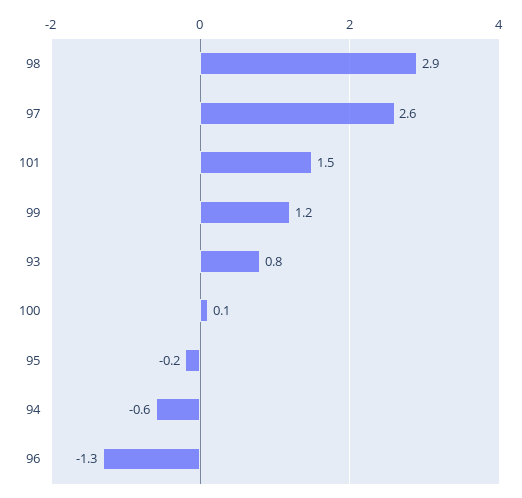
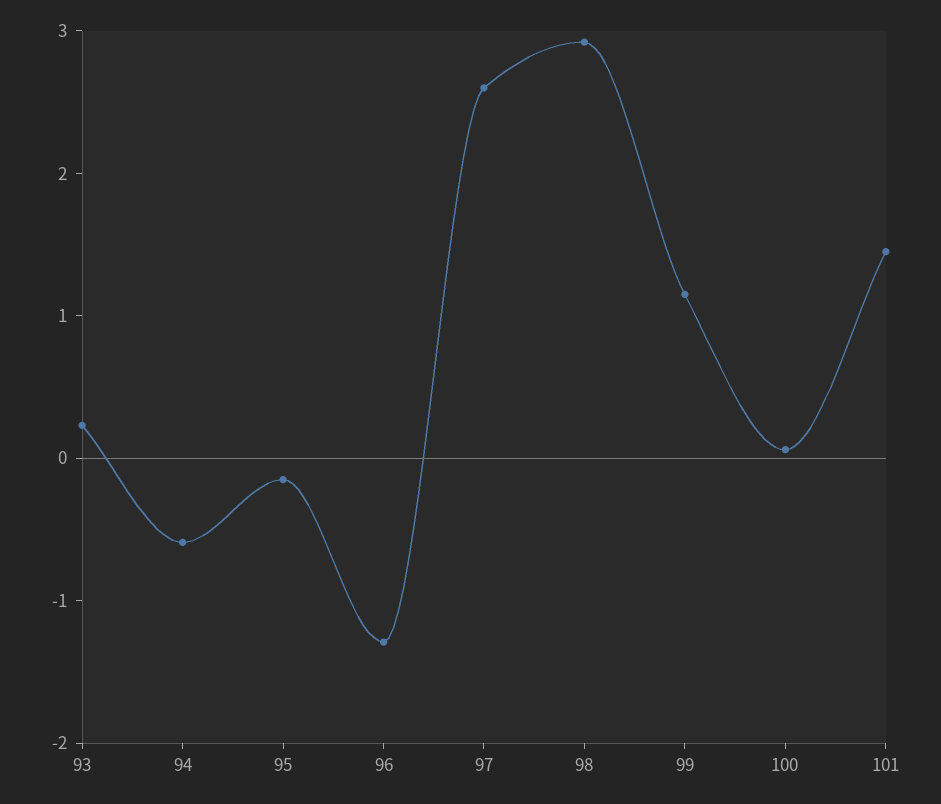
  {
    "98": 2.9,
    "97": 2.6,
    "101": 1.5,
    "99": 1.2,
-   "93": 0.8,
+   "93": 0.2,
    "100": 0.1,
    "95": -0.2,
    "94": -0.6,
    "96": -1.3
  }

